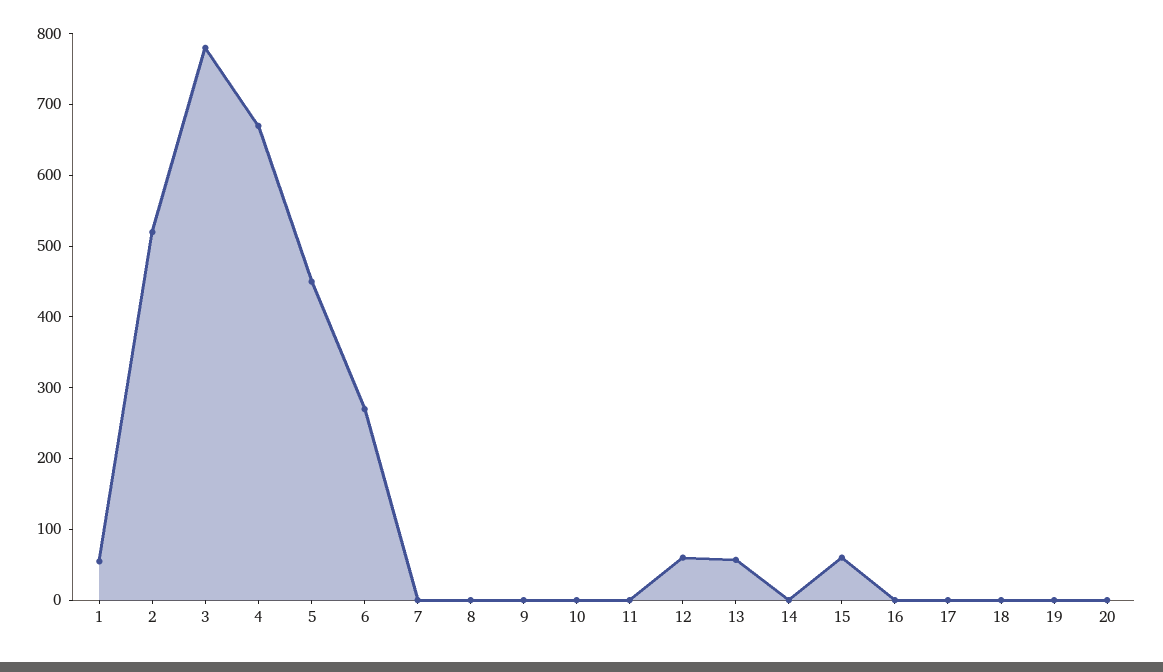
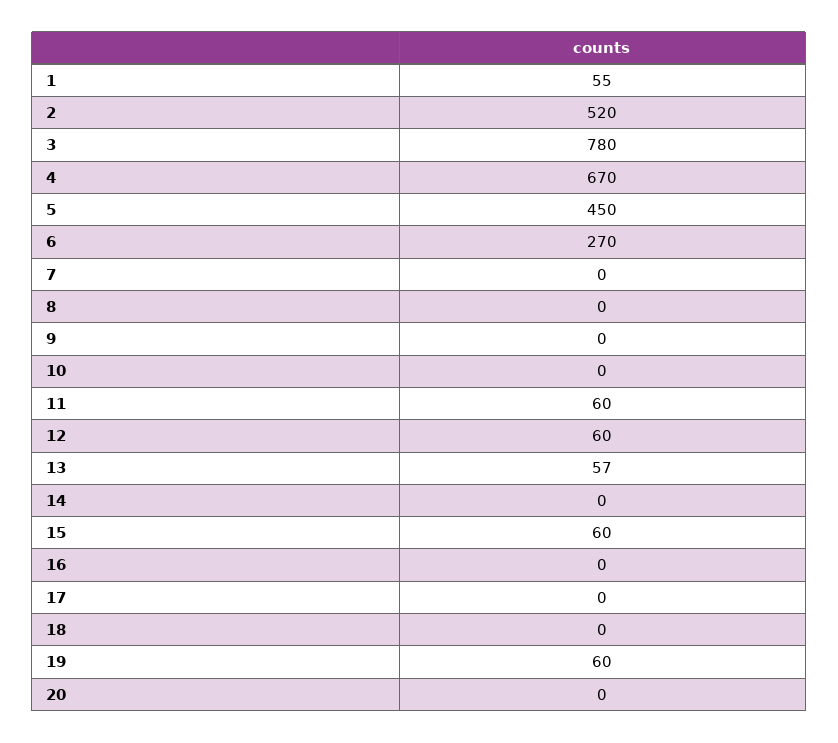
  {
    "1": 55,
    "2": 520,
    "3": 780,
    "4": 670,
    "5": 450,
    "6": 270,
    "7": 0,
    "8": 0,
    "9": 0,
    "10": 0,
-   "11": 0,
+   "11": 60,
    "12": 60,
    "13": 57,
    "14": 0,
    "15": 60,
    "16": 0,
    "17": 0,
    "18": 0,
-   "19": 0,
+   "19": 60,
    "20": 0
  }

